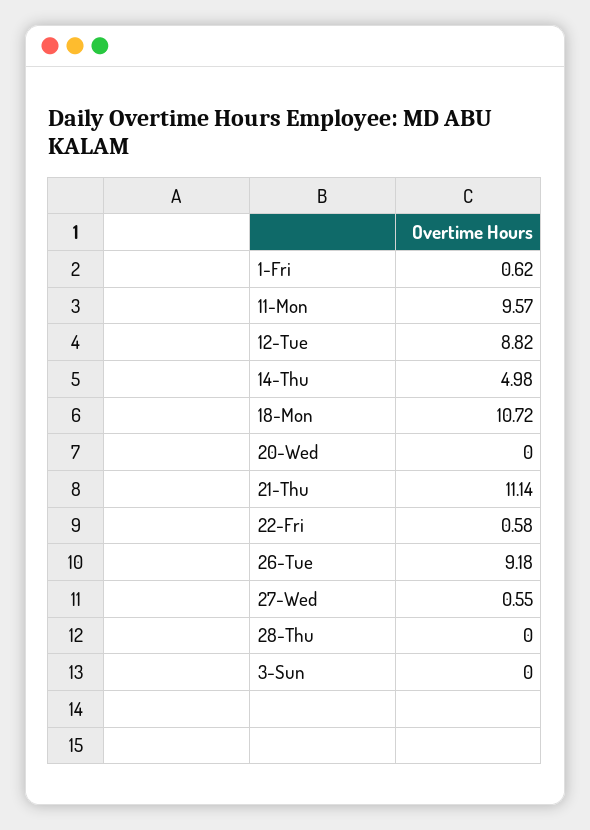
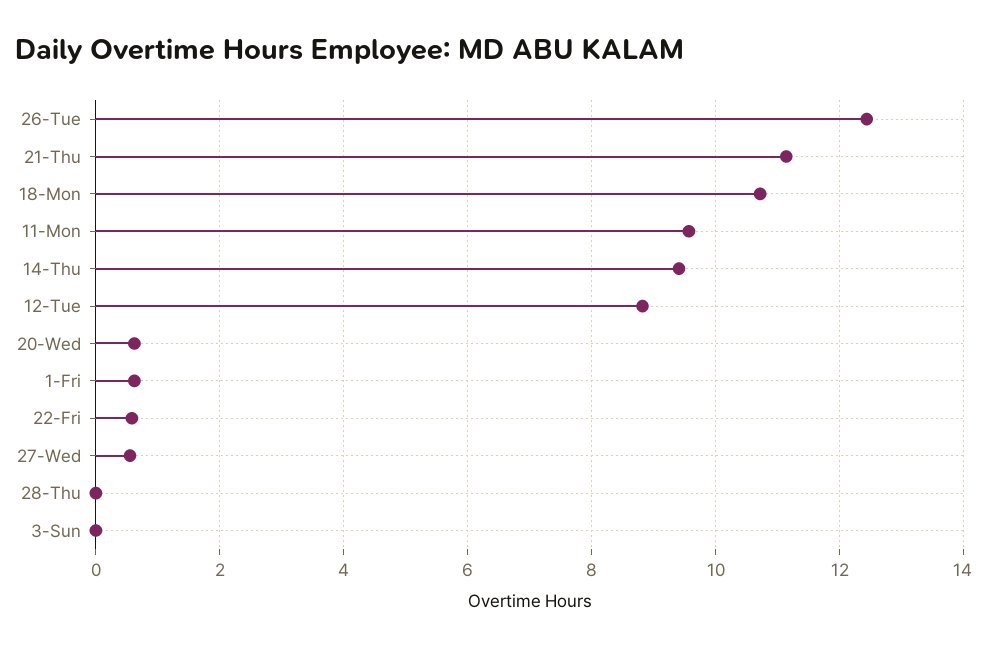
  {
    "1-Fri": 0.62,
    "11-Mon": 9.57,
    "12-Tue": 8.82,
-   "14-Thu": 4.98,
+   "14-Thu": 9.4,
    "18-Mon": 10.72,
-   "20-Wed": 0,
+   "20-Wed": 0.6,
    "21-Thu": 11.14,
    "22-Fri": 0.58,
-   "26-Tue": 9.18,
+   "26-Tue": 12.4,
    "27-Wed": 0.55,
    "28-Thu": 0,
    "3-Sun": 0
  }

